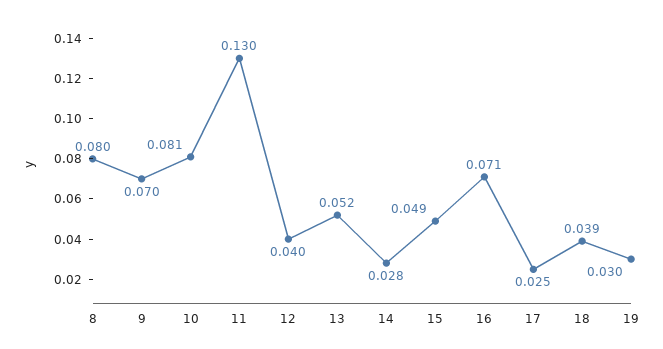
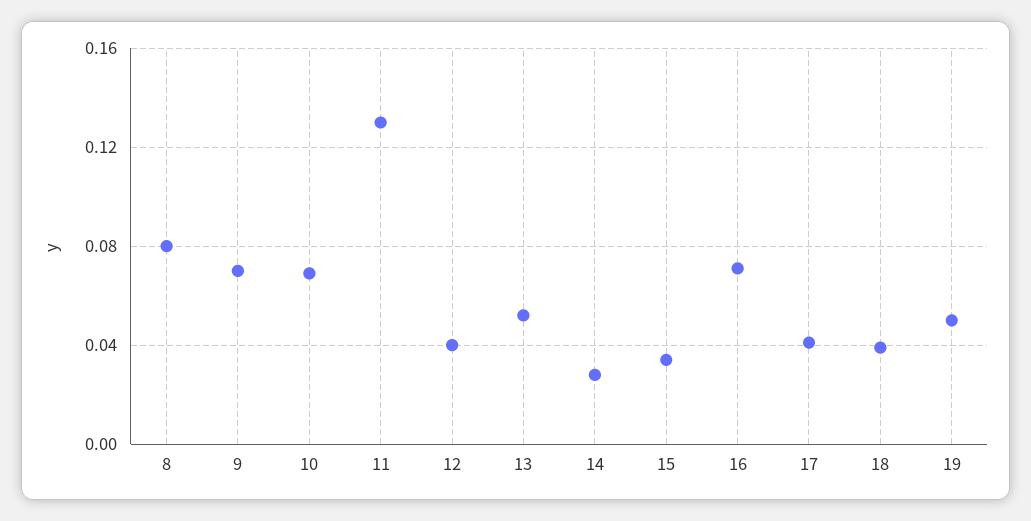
  {
    "8": 0.08,
    "9": 0.07,
-   "10": 0.081,
+   "10": 0.07,
    "11": 0.13,
    "12": 0.04,
    "13": 0.052,
    "14": 0.028,
-   "15": 0.049,
+   "15": 0.035,
    "16": 0.071,
-   "17": 0.025,
+   "17": 0.04,
    "18": 0.039,
-   "19": 0.03
+   "19": 0.05
  }

